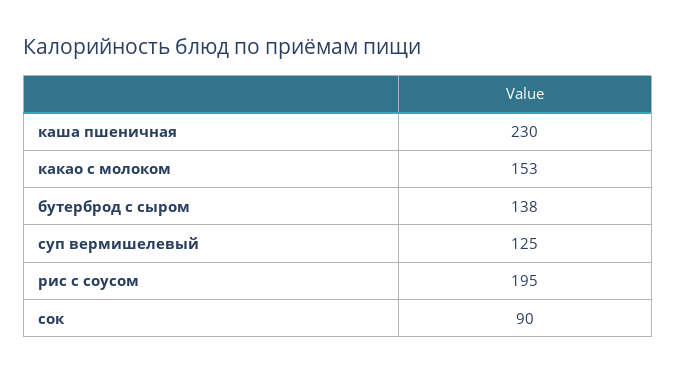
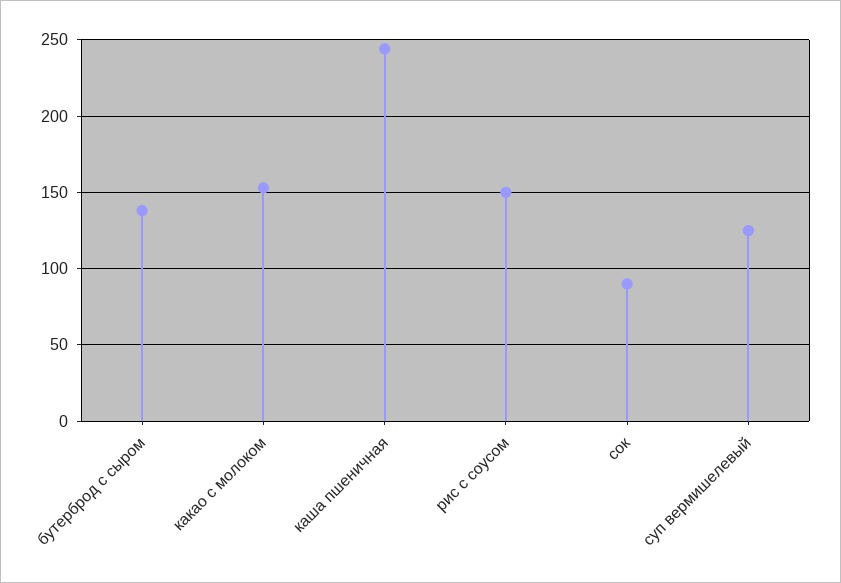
  {
-   "каша пшеничная": 230,
+   "каша пшеничная": 245,
    "какао с молоком": 153,
    "бутерброд с сыром": 138,
    "суп вермишелевый": 125,
-   "рис с соусом": 195,
+   "рис с соусом": 150,
    "сок": 90
  }

